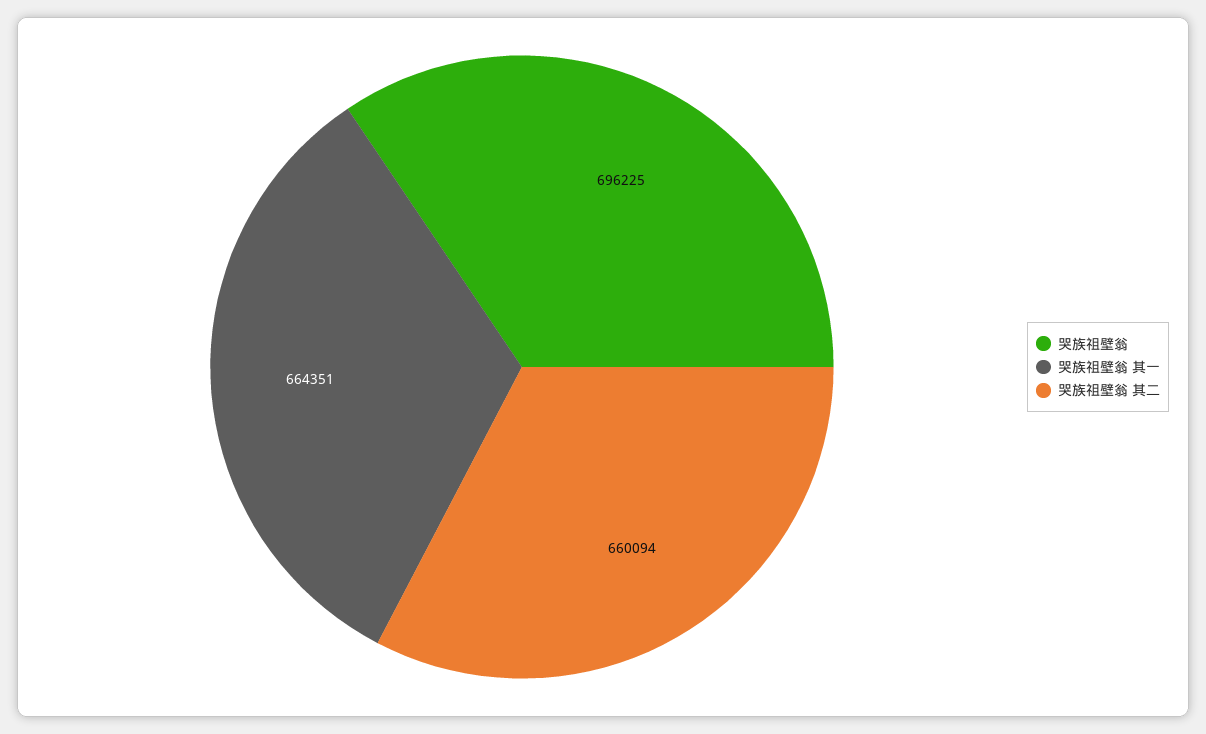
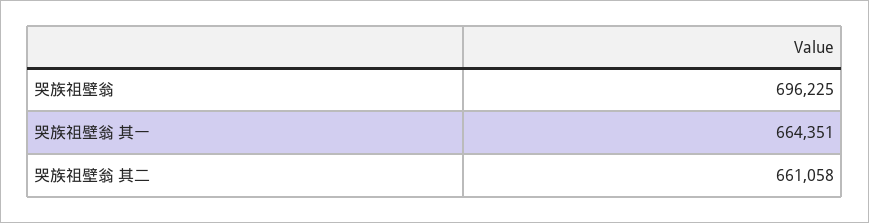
  {
    "哭族祖壁翁": 696225,
    "哭族祖壁翁 其一": 664351,
-   "哭族祖壁翁 其二": 660094
+   "哭族祖壁翁 其二": 661058
  }

